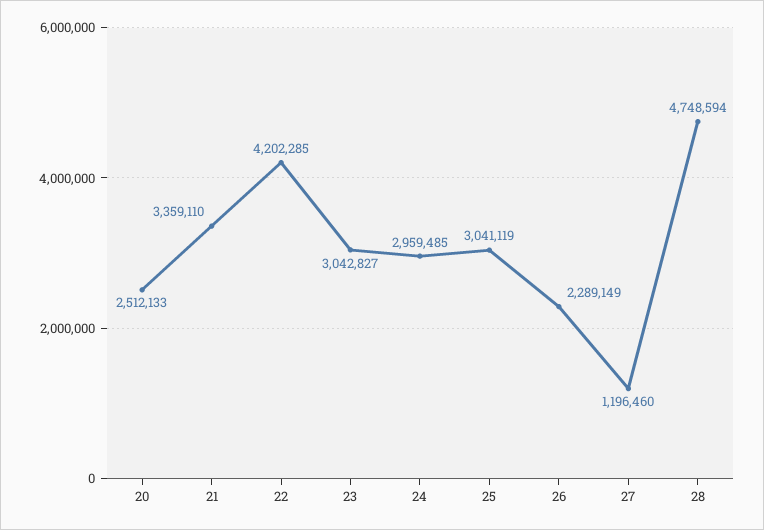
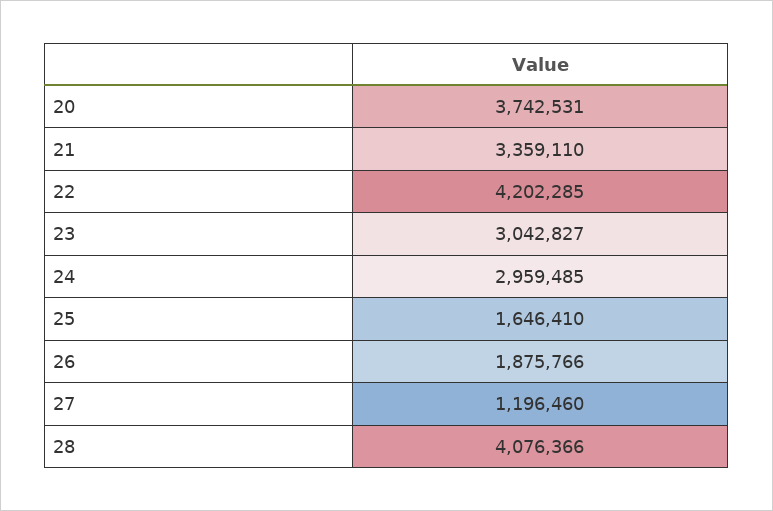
  {
-   "20": 2512133,
+   "20": 3742531,
    "21": 3359110,
    "22": 4202285,
    "23": 3042827,
    "24": 2959485,
-   "25": 3041119,
+   "25": 1646410,
-   "26": 2289149,
+   "26": 1875766,
    "27": 1196460,
-   "28": 4748594
+   "28": 4076366
  }

